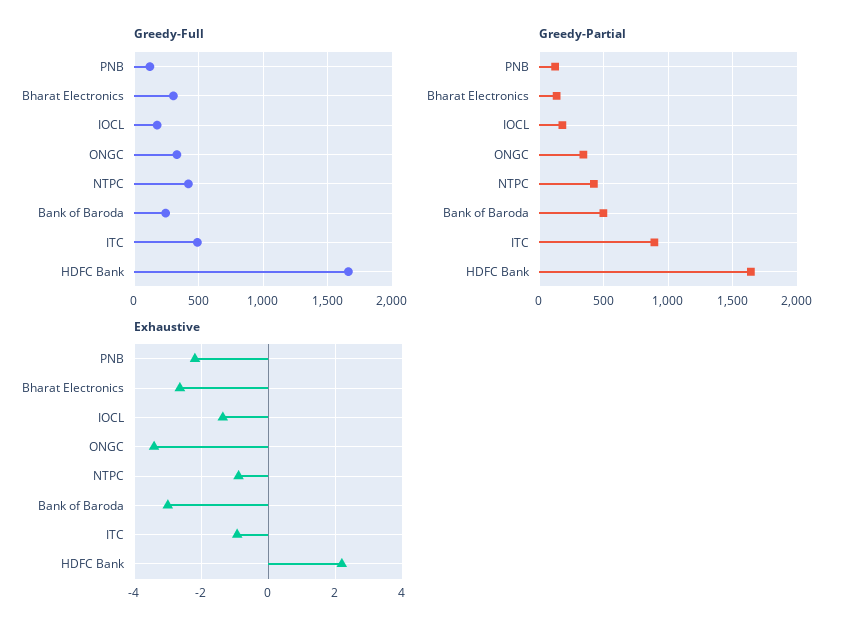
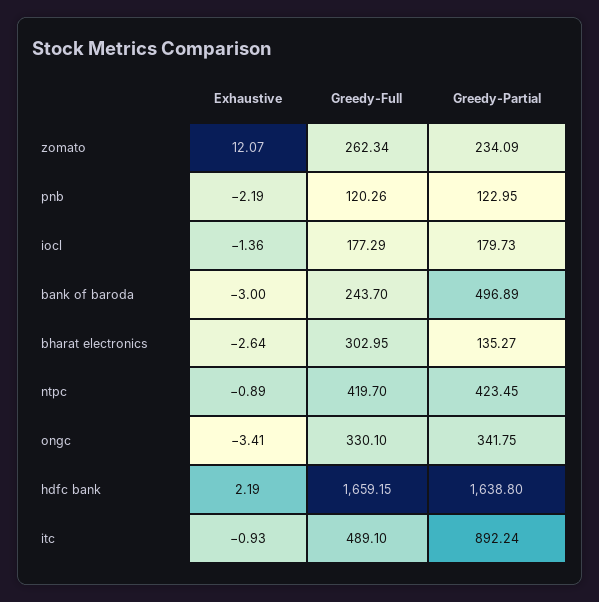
  {
    "Greedy-Full": {
      "PNB": 120.26,
      "Bharat Electronics": 302.95,
      "IOCL": 177.29,
      "ONGC": 330.1,
      "NTPC": 419.7,
      "Bank of Baroda": 243.7,
      "ITC": 489.1,
-     "HDFC Bank": 1659.15
+     "HDFC Bank": 1659.15,
+     "zomato": 262.34
    },
    "Greedy-Partial": {
      "PNB": 122.95,
      "Bharat Electronics": 135.27,
      "IOCL": 179.73,
      "ONGC": 341.75,
      "NTPC": 423.45,
      "Bank of Baroda": 496.89,
      "ITC": 892.24,
-     "HDFC Bank": 1638.8
+     "HDFC Bank": 1638.8,
+     "zomato": 234.09
    },
    "Exhaustive": {
      "PNB": -2.19,
      "Bharat Electronics": -2.64,
      "IOCL": -1.36,
      "ONGC": -3.41,
      "NTPC": -0.89,
      "Bank of Baroda": -3,
      "ITC": -0.93,
-     "HDFC Bank": 2.19
+     "HDFC Bank": 2.19,
+     "zomato": 12.07
    }
  }

